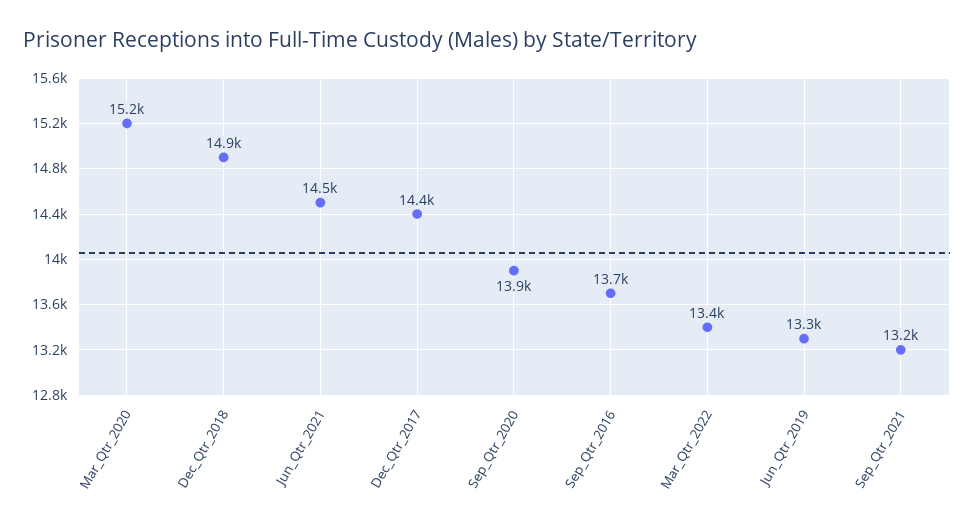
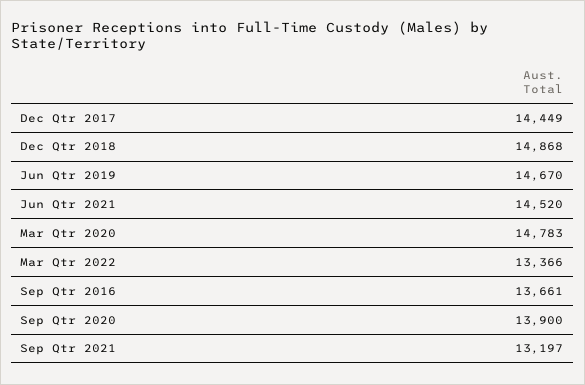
  {
-   "Mar_Qtr_2020": 15200,
+   "Mar_Qtr_2020": 14783,
    "Dec_Qtr_2018": 14868,
    "Jun_Qtr_2021": 14520,
    "Dec_Qtr_2017": 14449,
    "Sep_Qtr_2020": 13900,
    "Sep_Qtr_2016": 13661,
    "Mar_Qtr_2022": 13366,
-   "Jun_Qtr_2019": 13300,
+   "Jun_Qtr_2019": 14670,
    "Sep_Qtr_2021": 13197
  }

